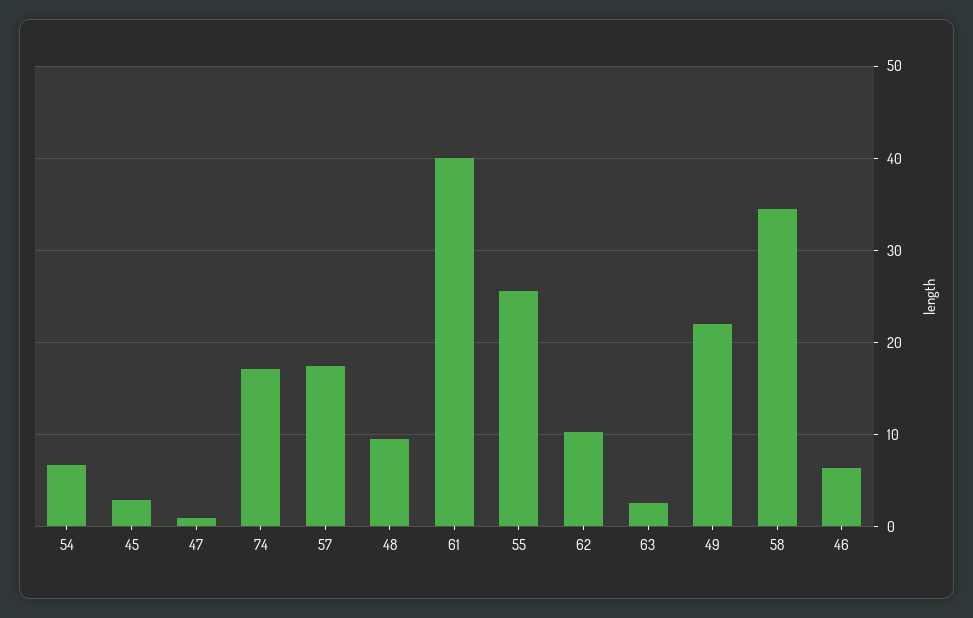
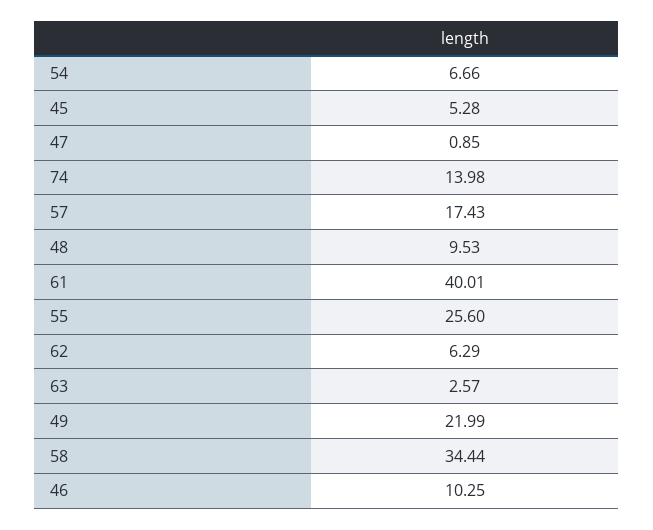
  {
    "54": 6.66,
-   "45": 3,
+   "45": 5.28,
    "47": 0.85,
-   "74": 17,
+   "74": 13.98,
    "57": 17.43,
    "48": 9.53,
    "61": 40.01,
    "55": 25.6,
-   "62": 10,
+   "62": 6.29,
    "63": 2.57,
    "49": 21.99,
    "58": 34.44,
-   "46": 6
+   "46": 10.25
  }

